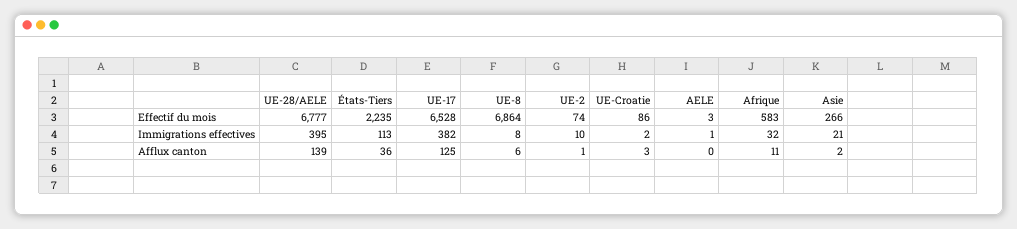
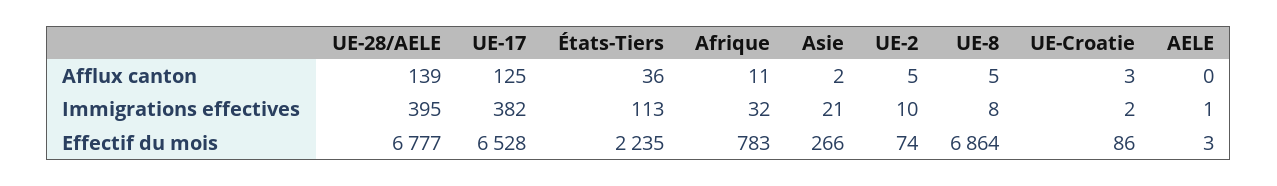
  {
    "UE-28/AELE": {
      "Effectif du mois": 6777,
      "Immigrations effectives": 395,
      "Afflux canton": 139
    },
    "États-Tiers": {
      "Effectif du mois": 2235,
      "Immigrations effectives": 113,
      "Afflux canton": 36
    },
    "UE-17": {
      "Effectif du mois": 6528,
      "Immigrations effectives": 382,
      "Afflux canton": 125
    },
    "UE-8": {
      "Effectif du mois": 6864,
      "Immigrations effectives": 8,
-     "Afflux canton": 6
+     "Afflux canton": 5
    },
    "UE-2": {
      "Effectif du mois": 74,
      "Immigrations effectives": 10,
-     "Afflux canton": 1
+     "Afflux canton": 5
    },
    "UE-Croatie": {
      "Effectif du mois": 86,
      "Immigrations effectives": 2,
      "Afflux canton": 3
    },
    "AELE": {
      "Effectif du mois": 3,
      "Immigrations effectives": 1,
      "Afflux canton": 0
    },
    "Afrique": {
-     "Effectif du mois": 583,
+     "Effectif du mois": 783,
      "Immigrations effectives": 32,
      "Afflux canton": 11
    },
    "Asie": {
      "Effectif du mois": 266,
      "Immigrations effectives": 21,
      "Afflux canton": 2
    }
  }

